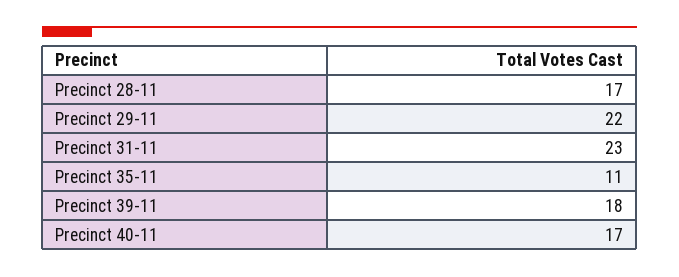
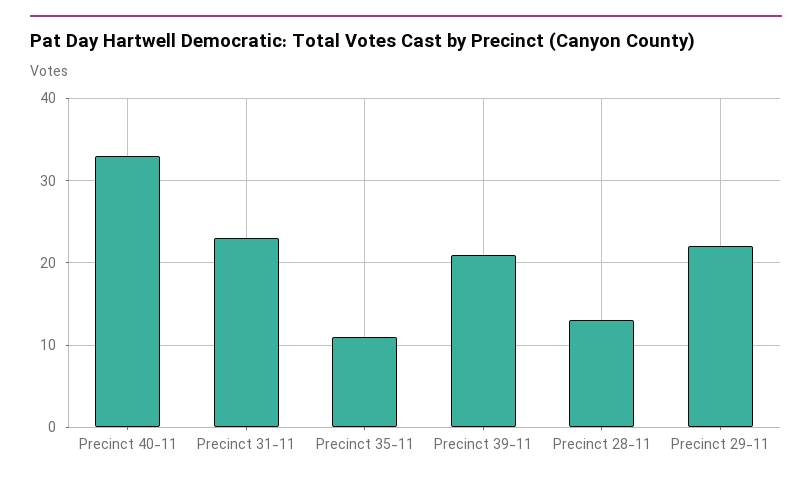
  {
-   "Precinct 28-11": 17,
+   "Precinct 28-11": 13,
    "Precinct 29-11": 22,
    "Precinct 31-11": 23,
    "Precinct 35-11": 11,
-   "Precinct 39-11": 18,
+   "Precinct 39-11": 21,
-   "Precinct 40-11": 17
+   "Precinct 40-11": 33
  }

